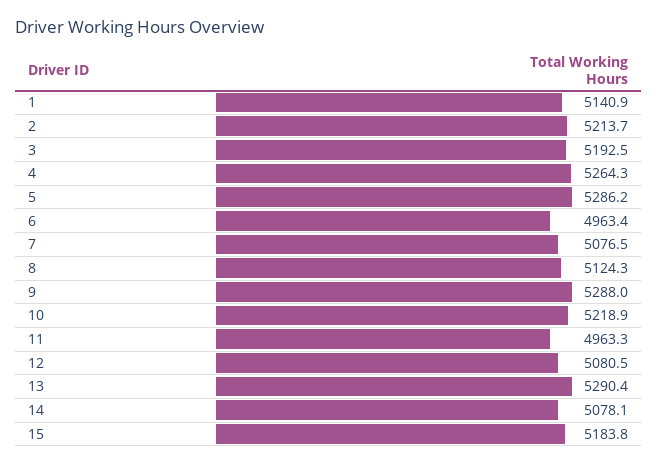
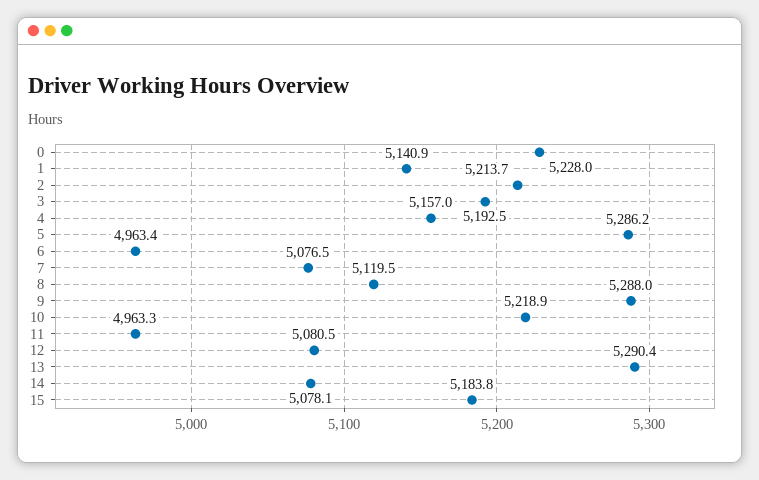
  {
    "1": 5140.9,
    "2": 5213.7,
    "3": 5192.5,
-   "4": 5264.3,
+   "4": 5157,
    "5": 5286.2,
    "6": 4963.4,
    "7": 5076.5,
-   "8": 5124.3,
+   "8": 5119.5,
    "9": 5288,
    "10": 5218.9,
    "11": 4963.3,
    "12": 5080.5,
    "13": 5290.4,
    "14": 5078.1,
-   "15": 5183.8
+   "15": 5183.8,
+   "0": 5228
  }

